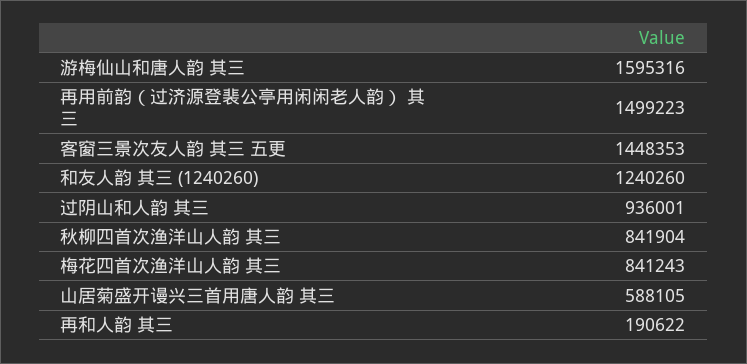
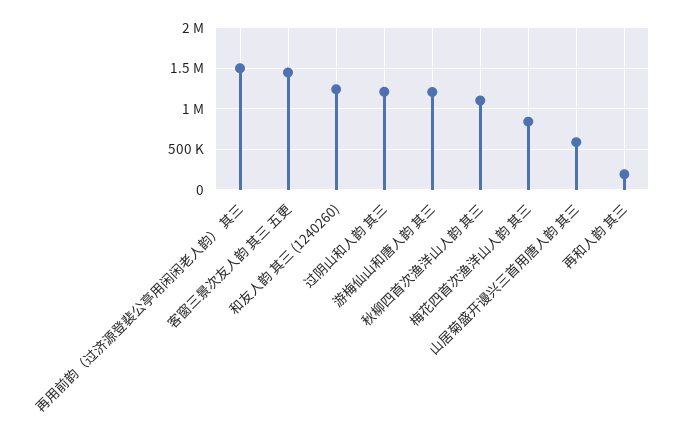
  {
-   "游梅仙山和唐人韵 其三": 1595316,
+   "游梅仙山和唐人韵 其三": 1200000,
    "再用前韵（过济源登裴公亭用闲闲老人韵） 其三": 1499223,
    "客窗三景次友人韵 其三 五更": 1448353,
    "和友人韵 其三 (1240260)": 1240260,
-   "过阴山和人韵 其三": 936001,
+   "过阴山和人韵 其三": 1200000,
-   "秋柳四首次渔洋山人韵 其三": 841904,
+   "秋柳四首次渔洋山人韵 其三": 1100000,
    "梅花四首次渔洋山人韵 其三": 841243,
    "山居菊盛开谩兴三首用唐人韵 其三": 588105,
    "再和人韵 其三": 190622
  }

